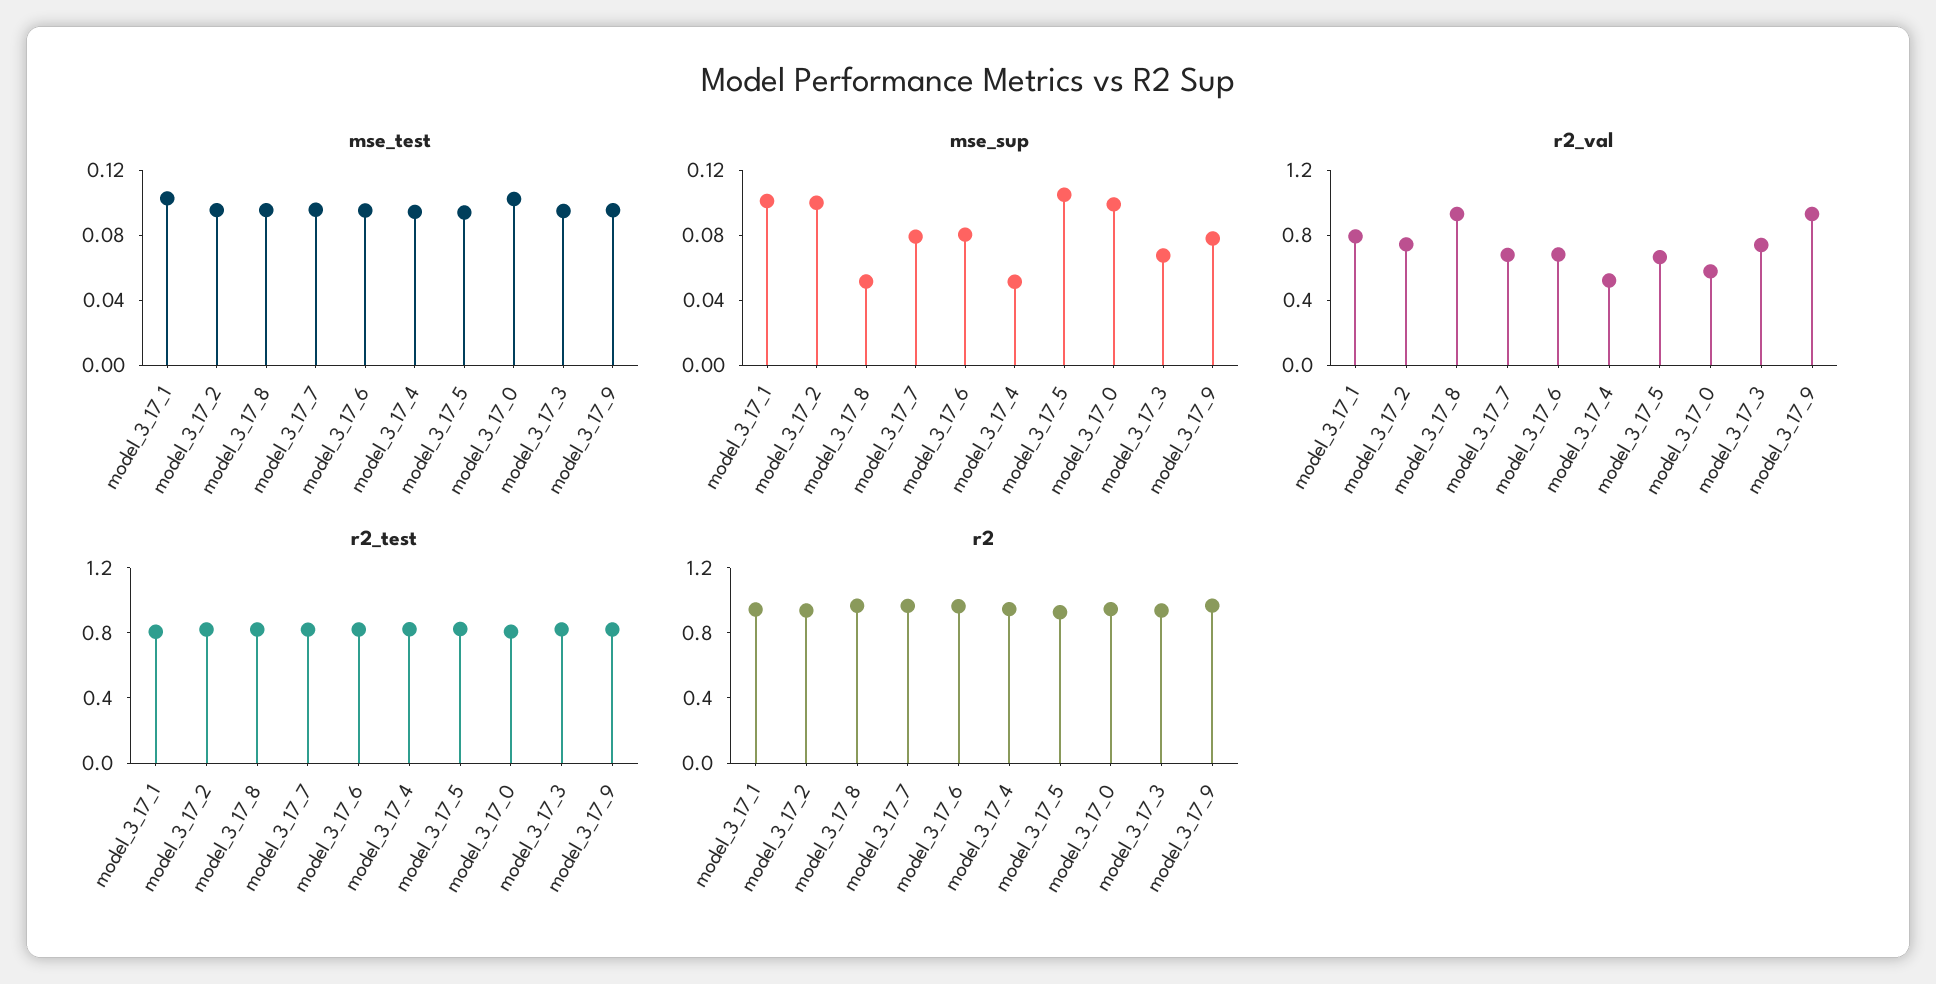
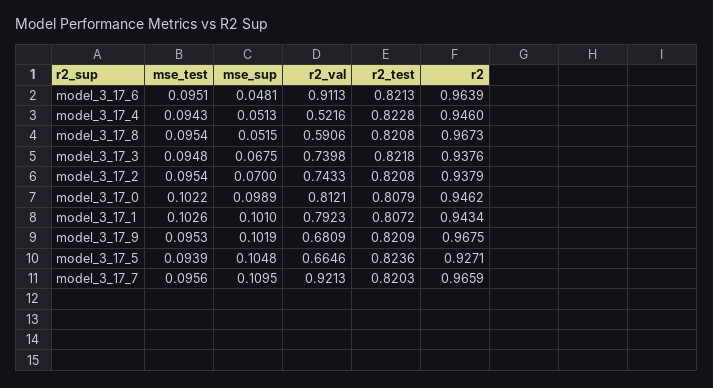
  {
    "mse_test": {
      "model_3_17_1": 0.1026,
      "model_3_17_2": 0.0954,
      "model_3_17_8": 0.0954,
      "model_3_17_7": 0.0956,
      "model_3_17_6": 0.0951,
      "model_3_17_4": 0.0943,
      "model_3_17_5": 0.0939,
      "model_3_17_0": 0.1022,
      "model_3_17_3": 0.0948,
      "model_3_17_9": 0.0953
    },
    "mse_sup": {
      "model_3_17_1": 0.101,
-     "model_3_17_2": 0.1,
+     "model_3_17_2": 0.07,
      "model_3_17_8": 0.0515,
-     "model_3_17_7": 0.08,
+     "model_3_17_7": 0.1095,
-     "model_3_17_6": 0.08,
+     "model_3_17_6": 0.0481,
      "model_3_17_4": 0.0513,
      "model_3_17_5": 0.1048,
      "model_3_17_0": 0.0989,
      "model_3_17_3": 0.0675,
-     "model_3_17_9": 0.08
+     "model_3_17_9": 0.1019
    },
    "r2_val": {
      "model_3_17_1": 0.7923,
      "model_3_17_2": 0.7433,
-     "model_3_17_8": 0.9,
+     "model_3_17_8": 0.5906,
-     "model_3_17_7": 0.7,
+     "model_3_17_7": 0.9213,
-     "model_3_17_6": 0.7,
+     "model_3_17_6": 0.9113,
      "model_3_17_4": 0.5216,
      "model_3_17_5": 0.6646,
-     "model_3_17_0": 0.6,
+     "model_3_17_0": 0.8121,
      "model_3_17_3": 0.7398,
-     "model_3_17_9": 0.9
+     "model_3_17_9": 0.6809
    },
    "r2_test": {
      "model_3_17_1": 0.8072,
      "model_3_17_2": 0.8208,
      "model_3_17_8": 0.8208,
      "model_3_17_7": 0.8203,
      "model_3_17_6": 0.8213,
      "model_3_17_4": 0.8228,
      "model_3_17_5": 0.8236,
      "model_3_17_0": 0.8079,
      "model_3_17_3": 0.8218,
      "model_3_17_9": 0.8209
    },
    "r2": {
      "model_3_17_1": 0.9434,
      "model_3_17_2": 0.9379,
      "model_3_17_8": 0.9673,
      "model_3_17_7": 0.9659,
      "model_3_17_6": 0.9639,
      "model_3_17_4": 0.946,
      "model_3_17_5": 0.9271,
      "model_3_17_0": 0.9462,
      "model_3_17_3": 0.9376,
      "model_3_17_9": 0.9675
    }
  }

